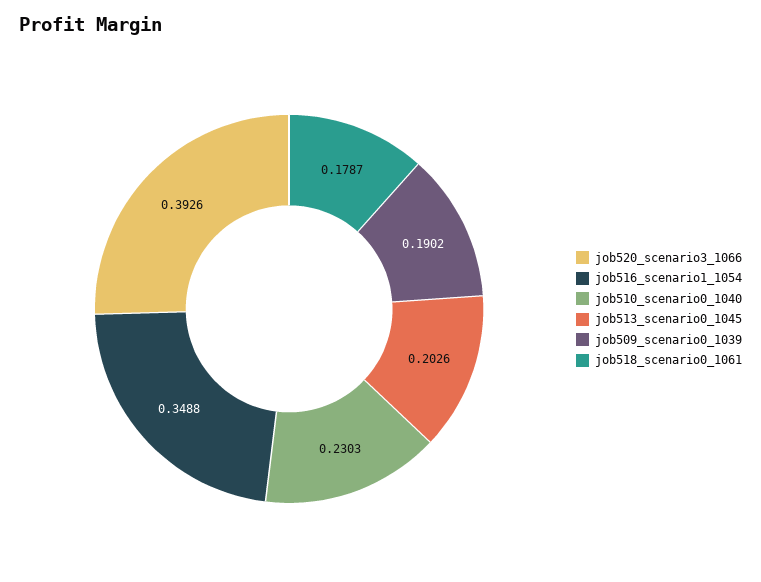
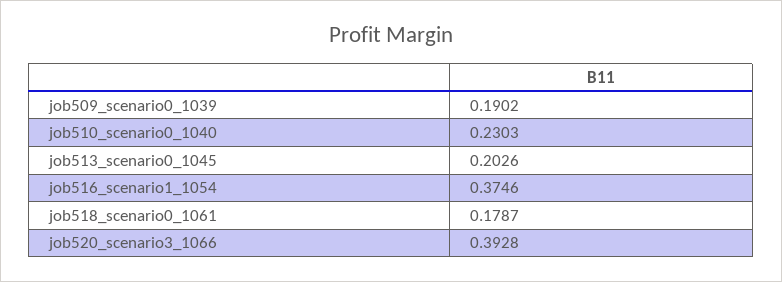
  {
-   "job520_scenario3_1066": 0.3926,
+   "job520_scenario3_1066": 0.3928,
-   "job516_scenario1_1054": 0.3488,
+   "job516_scenario1_1054": 0.3746,
    "job510_scenario0_1040": 0.2303,
    "job513_scenario0_1045": 0.2026,
    "job509_scenario0_1039": 0.1902,
    "job518_scenario0_1061": 0.1787
  }

